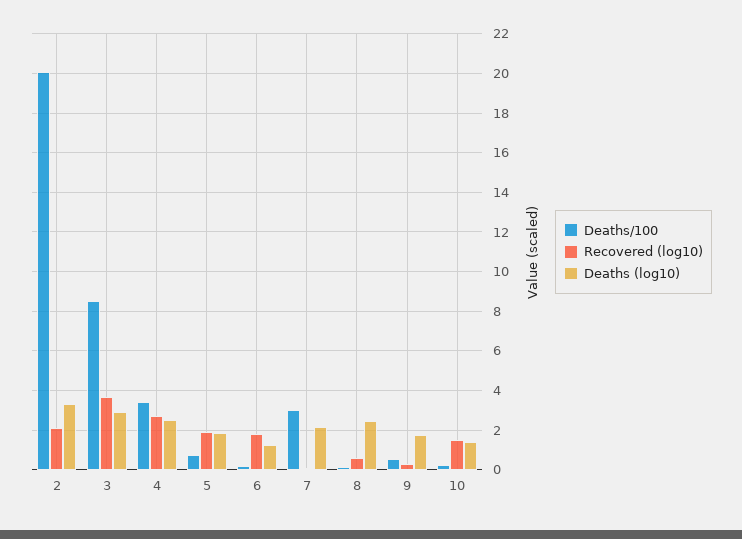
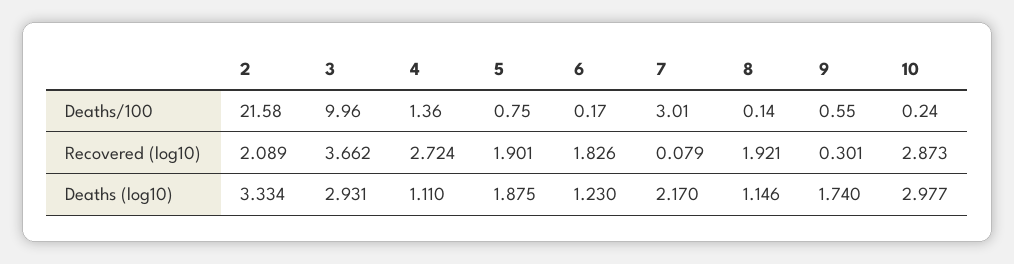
  {
    "Deaths/100": {
-     "2": 20,
+     "2": 21.58,
-     "3": 8.5,
+     "3": 9.96,
-     "4": 3.5,
+     "4": 1.36,
      "5": 0.75,
      "6": 0.17,
      "7": 3.01,
      "8": 0.14,
      "9": 0.55,
      "10": 0.24
    },
    "Recovered (log10)": {
      "2": 2.089,
      "3": 3.662,
      "4": 2.724,
      "5": 1.901,
      "6": 1.826,
      "7": 0.079,
-     "8": 0.5,
+     "8": 1.921,
      "9": 0.301,
-     "10": 1.5
+     "10": 2.873
    },
    "Deaths (log10)": {
      "2": 3.334,
      "3": 2.931,
-     "4": 2.5,
+     "4": 1.11,
      "5": 1.875,
      "6": 1.23,
      "7": 2.17,
-     "8": 2.5,
+     "8": 1.146,
      "9": 1.74,
-     "10": 1.5
+     "10": 2.977
    }
  }

